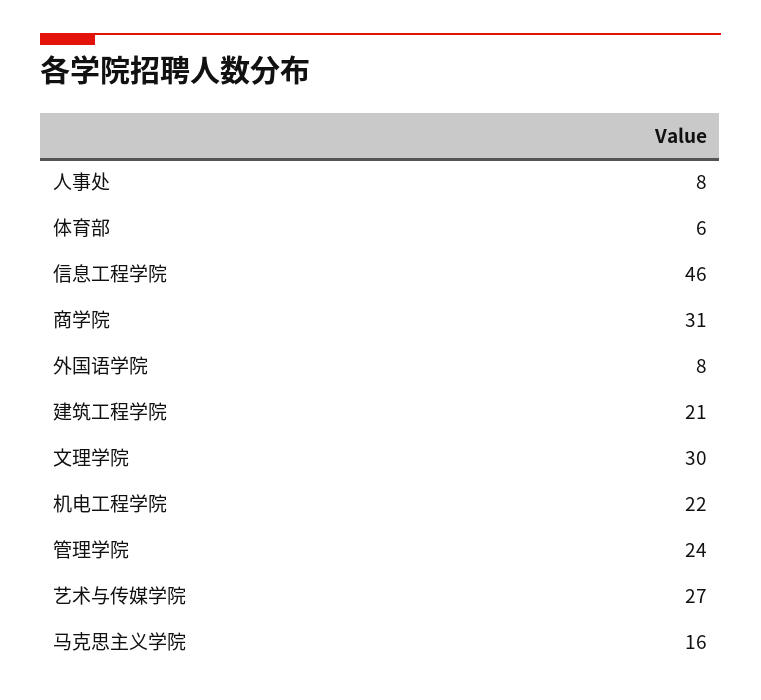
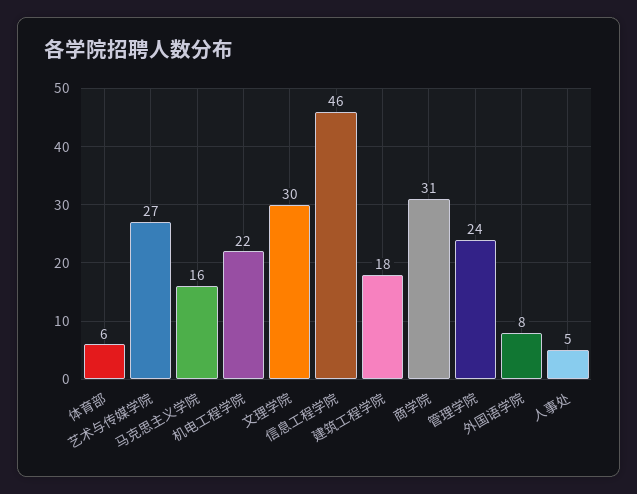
  {
-   "人事处": 8,
+   "人事处": 5,
    "体育部": 6,
    "信息工程学院": 46,
    "商学院": 31,
    "外国语学院": 8,
-   "建筑工程学院": 21,
+   "建筑工程学院": 18,
    "文理学院": 30,
    "机电工程学院": 22,
    "管理学院": 24,
    "艺术与传媒学院": 27,
    "马克思主义学院": 16
  }

